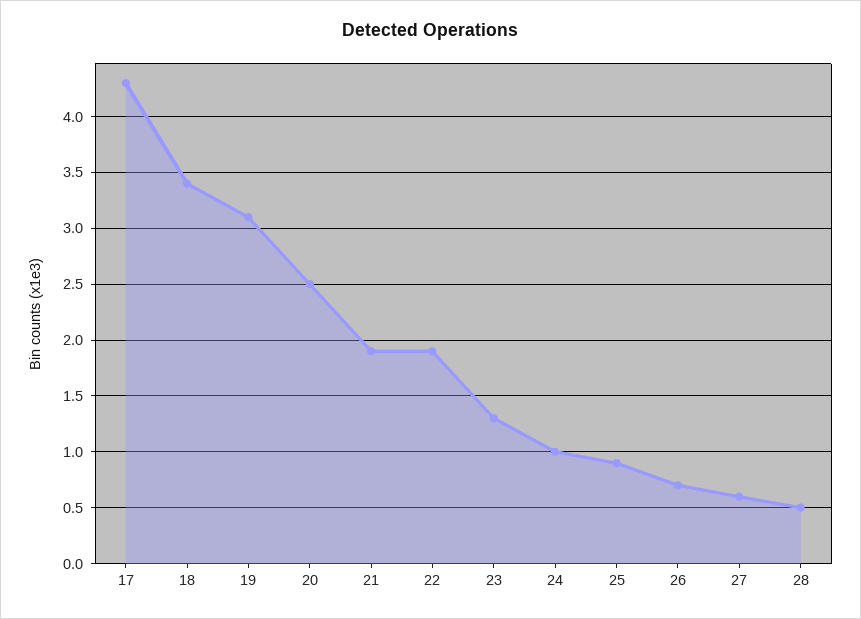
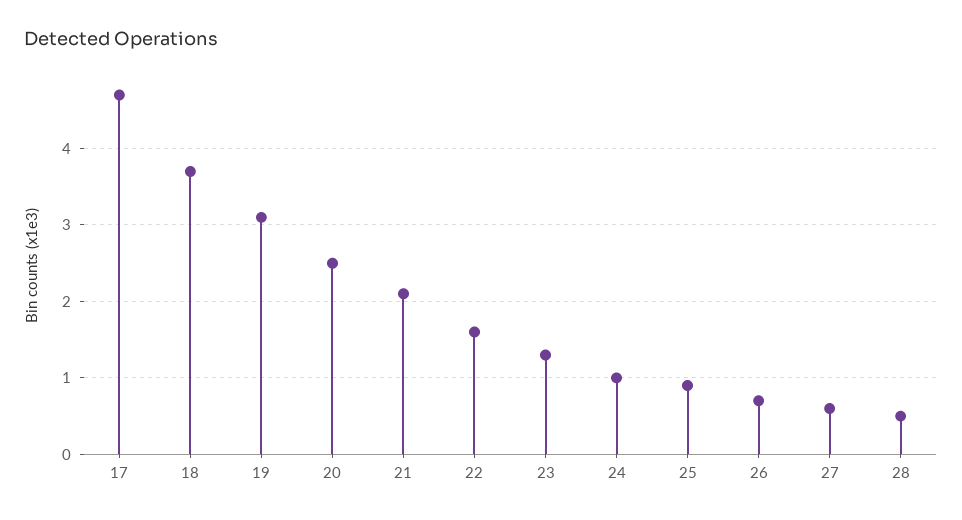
  {
-   "17": 4.3,
+   "17": 4.7,
-   "18": 3.4,
+   "18": 3.7,
    "19": 3.1,
    "20": 2.5,
-   "21": 1.9,
+   "21": 2.1,
-   "22": 1.9,
+   "22": 1.6,
    "23": 1.3,
    "24": 1,
    "25": 0.9,
    "26": 0.7,
    "27": 0.6,
    "28": 0.5
  }

